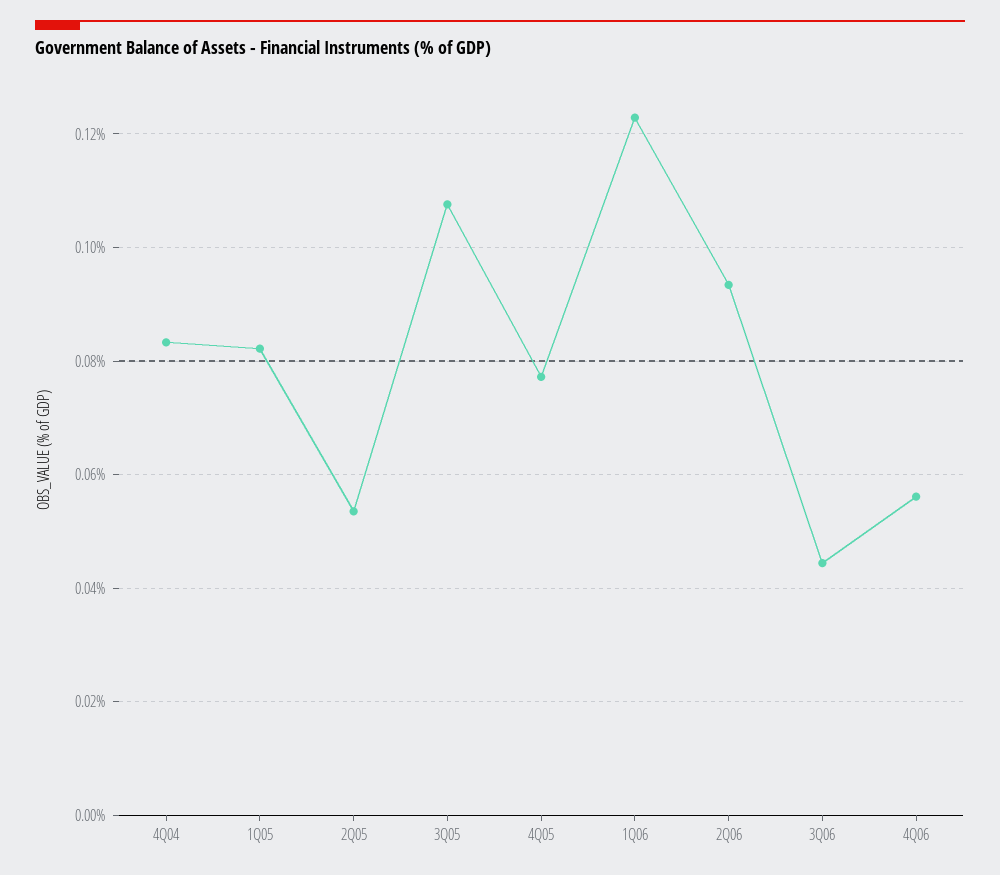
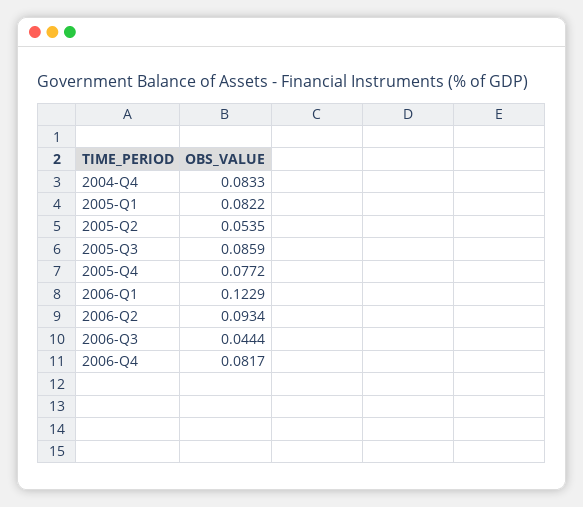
  {
    "4Q04": 0.0833,
    "1Q05": 0.0822,
    "2Q05": 0.0535,
-   "3Q05": 0.108,
+   "3Q05": 0.0859,
    "4Q05": 0.0772,
    "1Q06": 0.1229,
    "2Q06": 0.0934,
    "3Q06": 0.0444,
-   "4Q06": 0.056
+   "4Q06": 0.0817
  }

